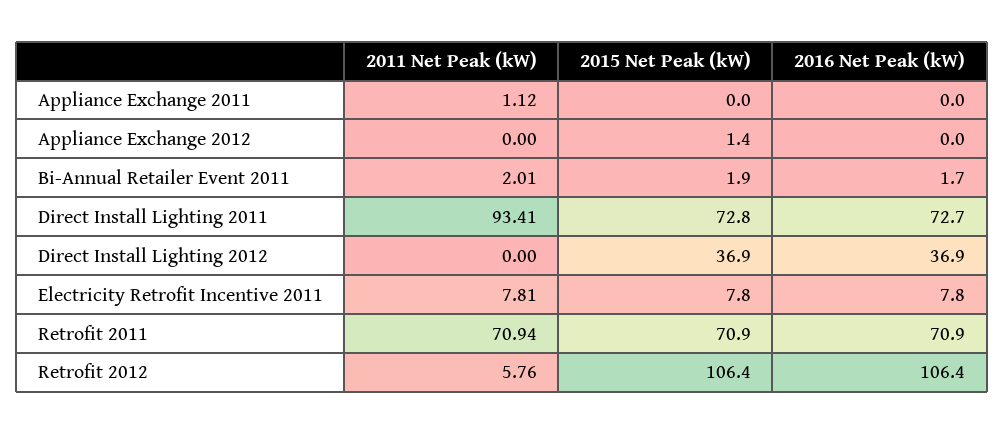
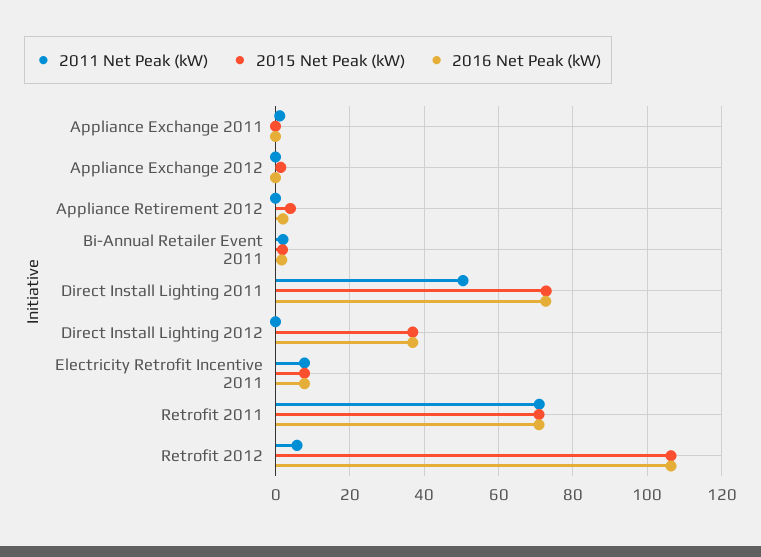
  {
    "2011 Net Peak (kW)": {
      "Appliance Exchange 2011": 1.12,
      "Appliance Exchange 2012": 0,
      "Bi-Annual Retailer Event 2011": 2.01,
-     "Direct Install Lighting 2011": 93.41,
+     "Direct Install Lighting 2011": 50,
      "Direct Install Lighting 2012": 0,
      "Electricity Retrofit Incentive 2011": 7.81,
      "Retrofit 2011": 70.94,
-     "Retrofit 2012": 5.76
+     "Retrofit 2012": 5.76,
+     "Appliance Retirement 2012": 0
    },
    "2015 Net Peak (kW)": {
      "Appliance Exchange 2011": 0,
      "Appliance Exchange 2012": 1.4,
      "Bi-Annual Retailer Event 2011": 1.9,
      "Direct Install Lighting 2011": 72.8,
      "Direct Install Lighting 2012": 36.9,
      "Electricity Retrofit Incentive 2011": 7.8,
      "Retrofit 2011": 70.9,
-     "Retrofit 2012": 106.4
+     "Retrofit 2012": 106.4,
+     "Appliance Retirement 2012": 4
    },
    "2016 Net Peak (kW)": {
      "Appliance Exchange 2011": 0,
      "Appliance Exchange 2012": 0,
      "Bi-Annual Retailer Event 2011": 1.7,
      "Direct Install Lighting 2011": 72.7,
      "Direct Install Lighting 2012": 36.9,
      "Electricity Retrofit Incentive 2011": 7.8,
      "Retrofit 2011": 70.9,
-     "Retrofit 2012": 106.4
+     "Retrofit 2012": 106.4,
+     "Appliance Retirement 2012": 2
    }
  }

